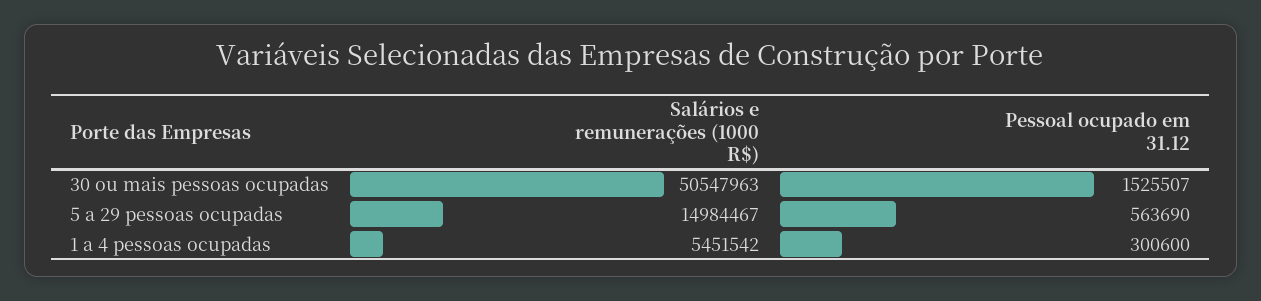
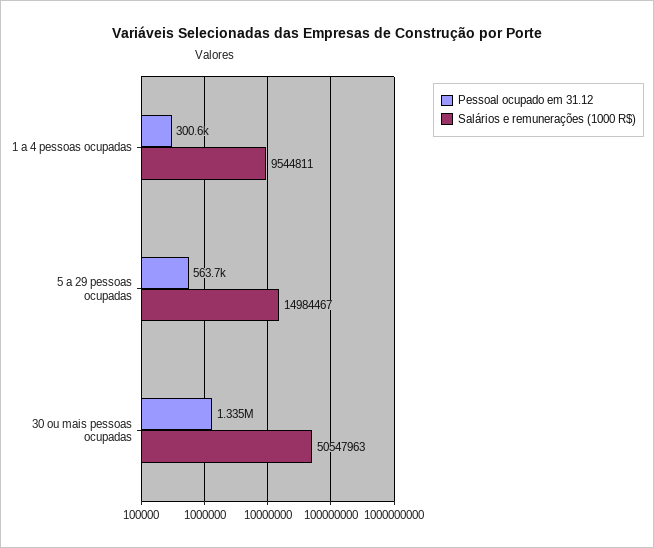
  {
    "Salários e remunerações (1000 R$)": {
      "30 ou mais pessoas ocupadas": 50547963,
      "5 a 29 pessoas ocupadas": 14984467,
-     "1 a 4 pessoas ocupadas": 5451542
+     "1 a 4 pessoas ocupadas": 9544811
    },
    "Pessoal ocupado em 31.12": {
-     "30 ou mais pessoas ocupadas": 1525507,
+     "30 ou mais pessoas ocupadas": 1335000,
      "5 a 29 pessoas ocupadas": 563690,
      "1 a 4 pessoas ocupadas": 300600
    }
  }

